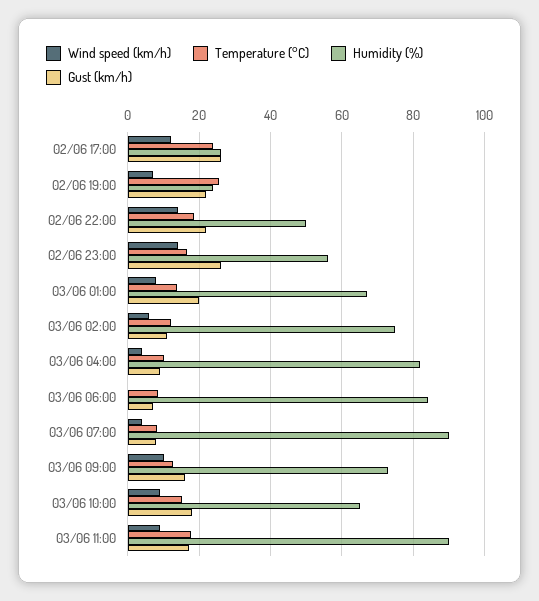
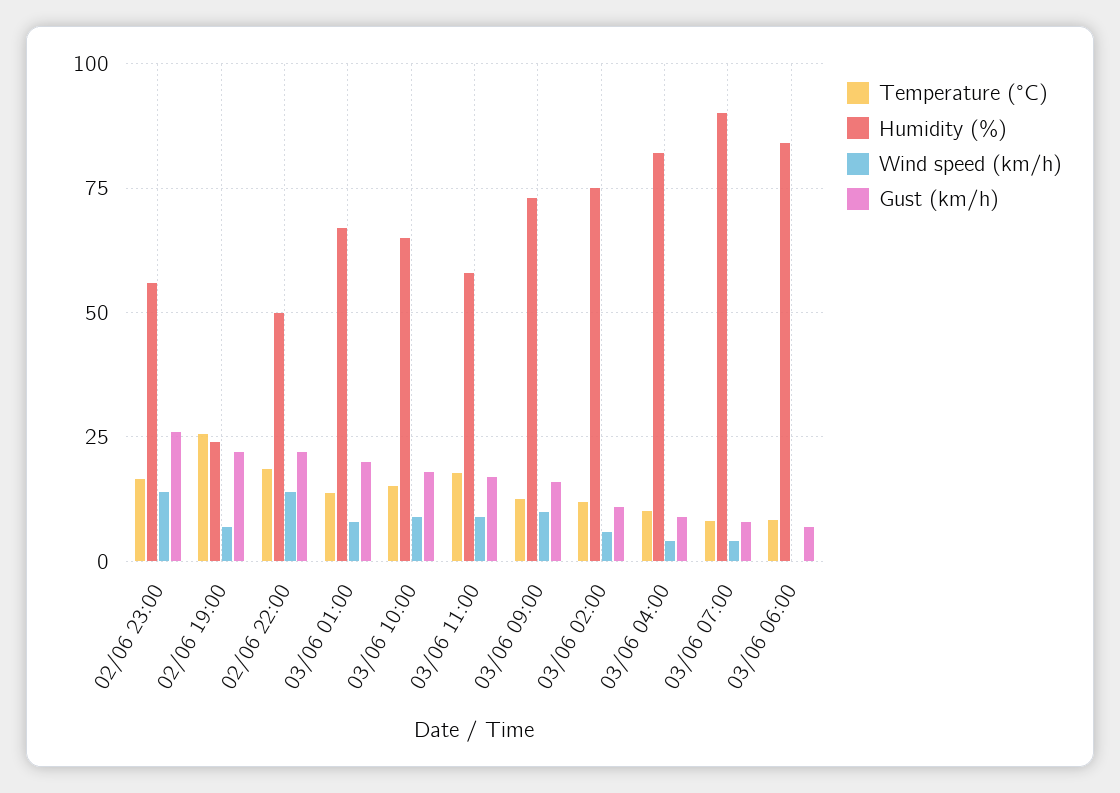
  {
    "Wind speed (km/h)": {
-     "02/06 17:00": 12,
      "02/06 19:00": 8,
      "02/06 22:00": 14,
      "02/06 23:00": 14,
      "03/06 01:00": 8,
      "03/06 02:00": 6,
      "03/06 04:00": 4,
      "03/06 06:00": 0,
      "03/06 07:00": 4,
      "03/06 09:00": 10,
      "03/06 10:00": 10,
      "03/06 11:00": 10
    },
    "Temperature (°C)": {
-     "02/06 17:00": 24,
      "02/06 19:00": 26,
      "02/06 22:00": 18,
      "02/06 23:00": 16,
      "03/06 01:00": 14,
      "03/06 02:00": 12,
      "03/06 04:00": 10,
      "03/06 06:00": 8,
      "03/06 07:00": 8,
      "03/06 09:00": 12,
      "03/06 10:00": 16,
      "03/06 11:00": 18
    },
    "Humidity (%)": {
-     "02/06 17:00": 26,
      "02/06 19:00": 24,
      "02/06 22:00": 50,
      "02/06 23:00": 56,
      "03/06 01:00": 68,
      "03/06 02:00": 76,
      "03/06 04:00": 82,
      "03/06 06:00": 84,
      "03/06 07:00": 90,
      "03/06 09:00": 74,
      "03/06 10:00": 66,
-     "03/06 11:00": 90
+     "03/06 11:00": 57.5
    },
    "Gust (km/h)": {
-     "02/06 17:00": 26,
      "02/06 19:00": 22,
      "02/06 22:00": 22,
      "02/06 23:00": 26,
      "03/06 01:00": 20,
      "03/06 02:00": 12,
      "03/06 04:00": 10,
      "03/06 06:00": 8,
      "03/06 07:00": 8,
      "03/06 09:00": 16,
      "03/06 10:00": 18,
      "03/06 11:00": 18
    }
  }

